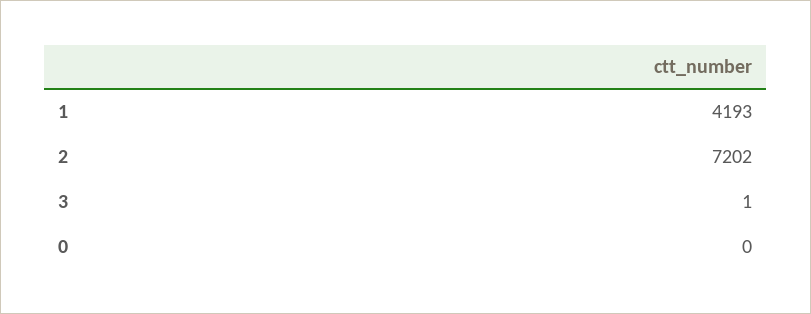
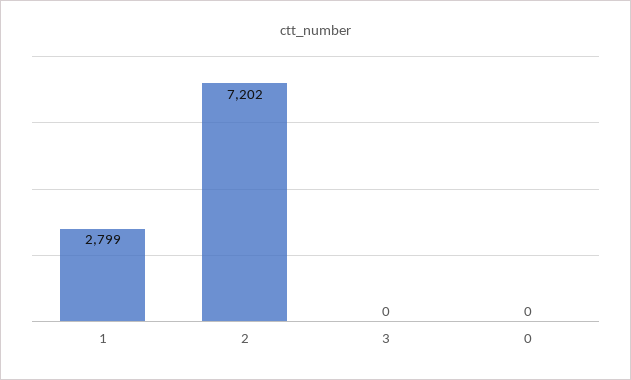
  {
-   "1": 4193,
+   "1": 2799,
    "2": 7202,
-   "3": 1,
+   "3": 0,
    "0": 0
  }

